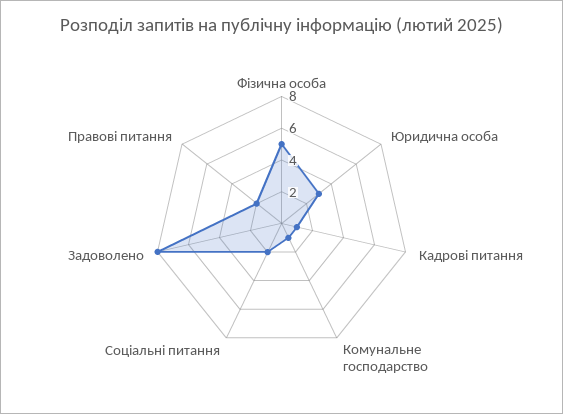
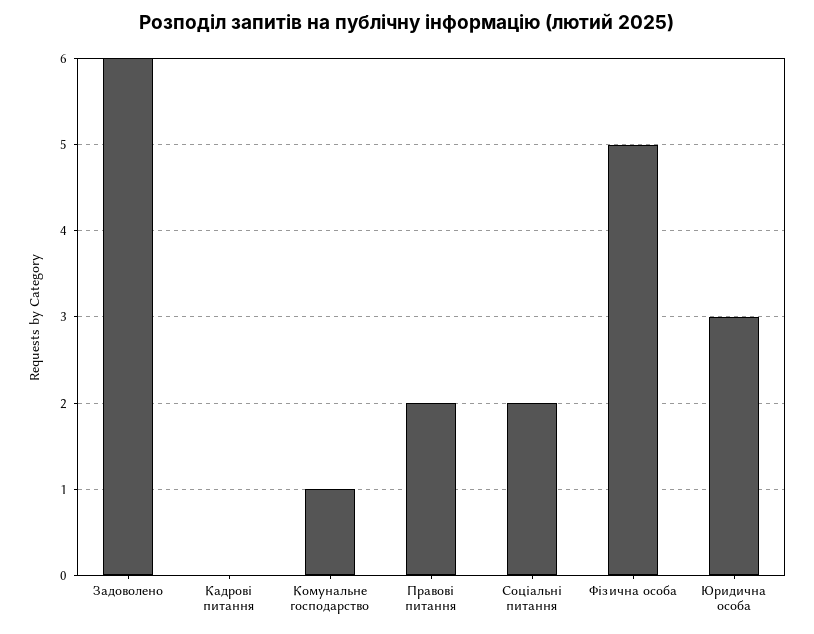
  {
    "Фізична особа": 5,
    "Юридична особа": 3,
-   "Кадрові питання": 1,
+   "Кадрові питання": 0,
    "Комунальне господарство": 1,
    "Соціальні питання": 2,
-   "Задоволено": 8,
+   "Задоволено": 6,
    "Правові питання": 2
  }

